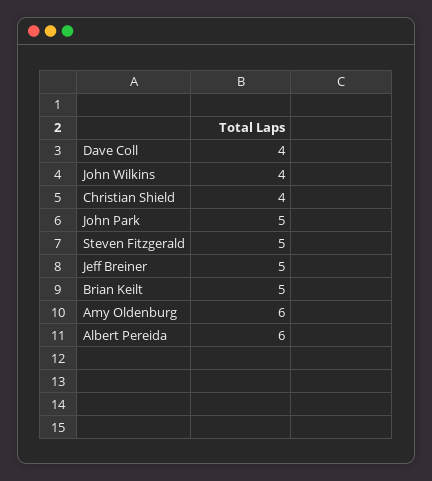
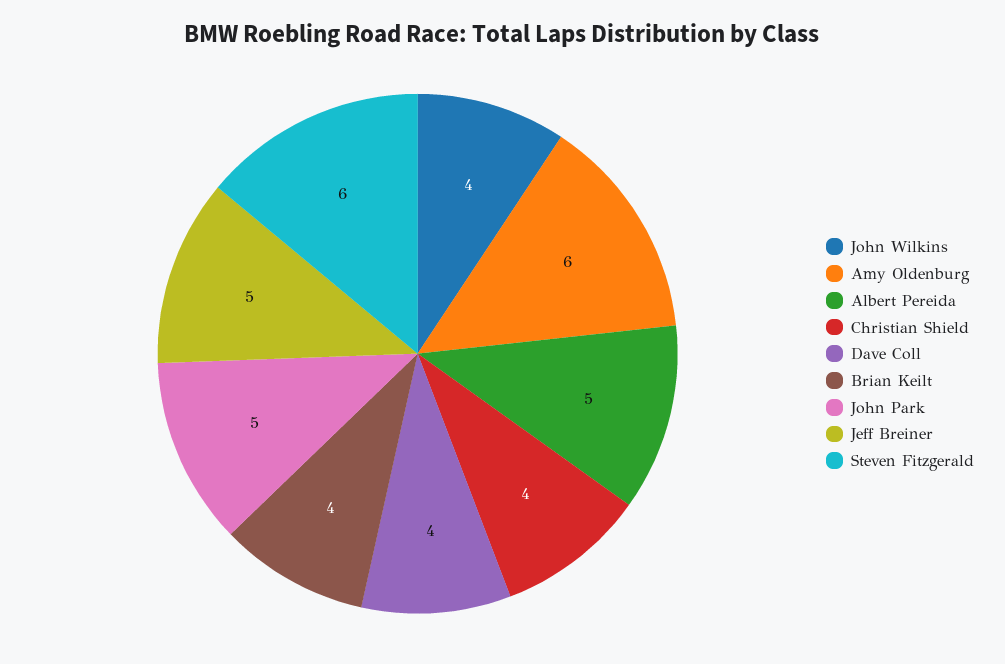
  {
    "Dave Coll": 4,
    "John Wilkins": 4,
    "Christian Shield": 4,
    "John Park": 5,
-   "Steven Fitzgerald": 5,
+   "Steven Fitzgerald": 6,
    "Jeff Breiner": 5,
-   "Brian Keilt": 5,
+   "Brian Keilt": 4,
    "Amy Oldenburg": 6,
-   "Albert Pereida": 6
+   "Albert Pereida": 5
  }

